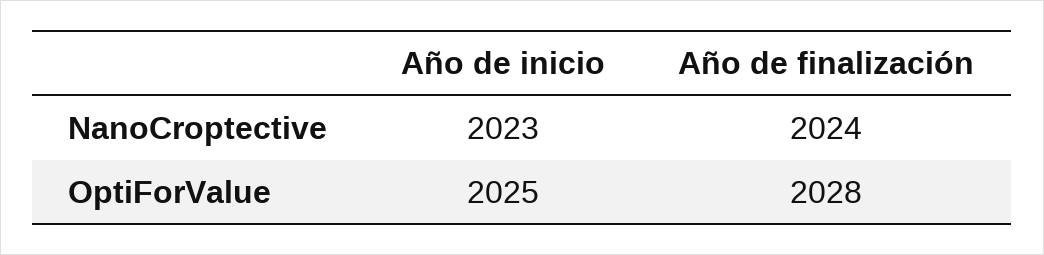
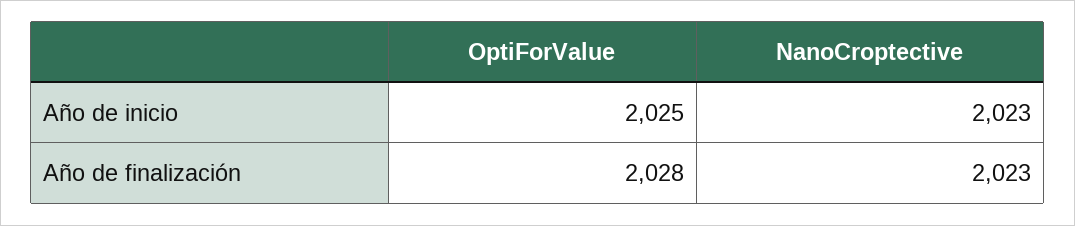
  {
    "Año de inicio": {
      "NanoCroptective": 2023,
      "OptiForValue": 2025
    },
    "Año de finalización": {
-     "NanoCroptective": 2024,
+     "NanoCroptective": 2023,
      "OptiForValue": 2028
    }
  }

